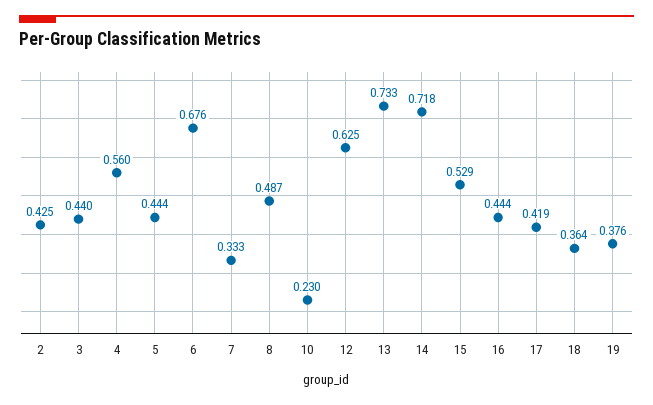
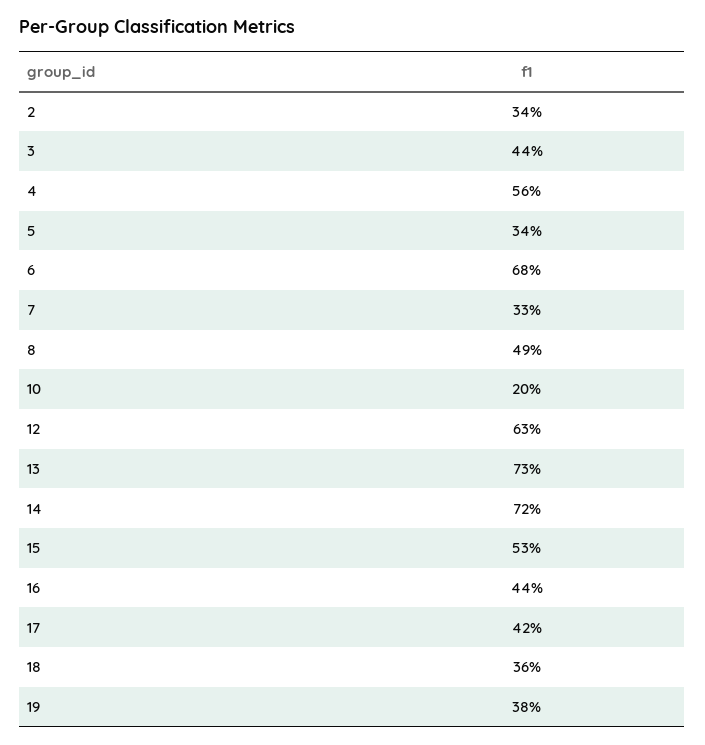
  {
-   "2": 0.425,
+   "2": 0.34,
    "3": 0.44,
    "4": 0.56,
-   "5": 0.444,
+   "5": 0.34,
    "6": 0.676,
    "7": 0.333,
    "8": 0.487,
-   "10": 0.23,
+   "10": 0.2,
    "12": 0.625,
    "13": 0.733,
    "14": 0.718,
    "15": 0.529,
    "16": 0.444,
    "17": 0.419,
    "18": 0.364,
    "19": 0.376
  }

